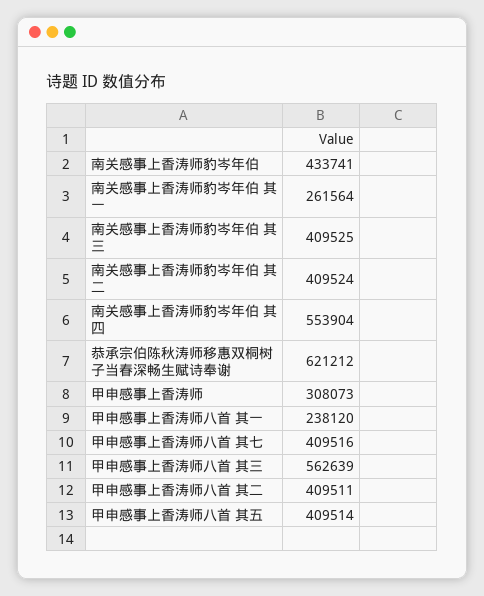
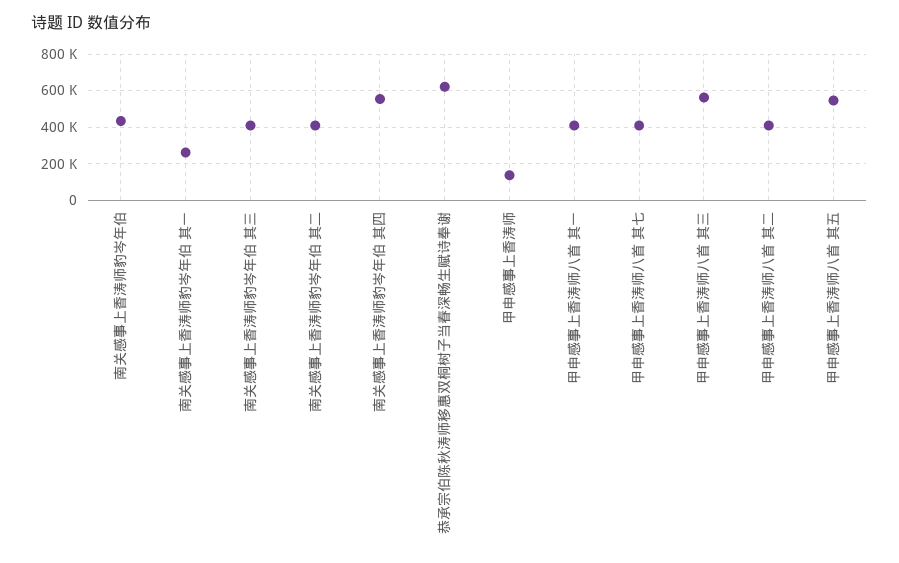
  {
    "南关感事上香涛师豹岑年伯": 433741,
    "南关感事上香涛师豹岑年伯 其一": 261564,
    "南关感事上香涛师豹岑年伯 其三": 409525,
    "南关感事上香涛师豹岑年伯 其二": 409524,
    "南关感事上香涛师豹岑年伯 其四": 553904,
    "恭承宗伯陈秋涛师移惠双桐树子当春深畅生赋诗奉谢": 621212,
-   "甲申感事上香涛师": 308073,
+   "甲申感事上香涛师": 150000,
-   "甲申感事上香涛师八首 其一": 238120,
+   "甲申感事上香涛师八首 其一": 400000,
    "甲申感事上香涛师八首 其七": 409516,
    "甲申感事上香涛师八首 其三": 562639,
    "甲申感事上香涛师八首 其二": 409511,
-   "甲申感事上香涛师八首 其五": 409514
+   "甲申感事上香涛师八首 其五": 550000
  }

